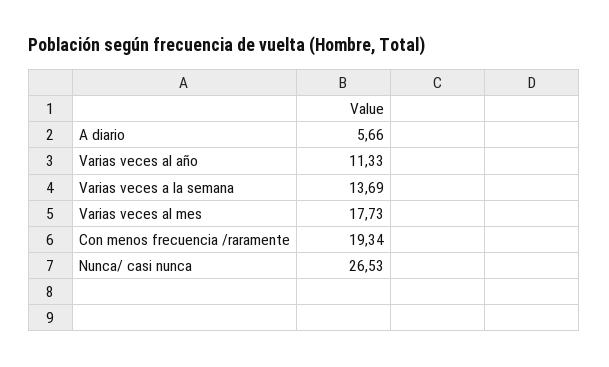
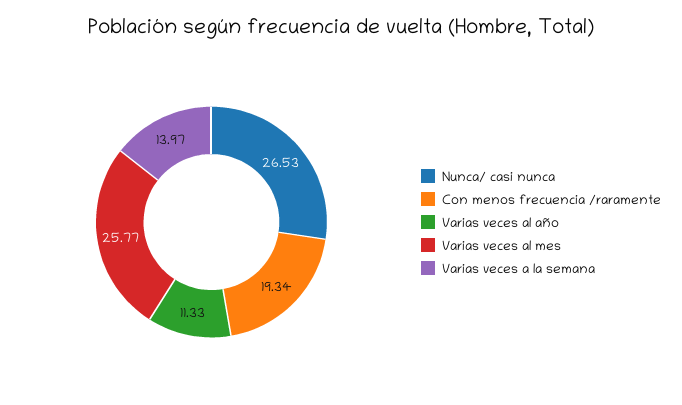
  {
-   "A diario": 5.66,
    "Varias veces al año": 11.33,
-   "Varias veces a la semana": 13.69,
+   "Varias veces a la semana": 13.97,
-   "Varias veces al mes": 17.73,
+   "Varias veces al mes": 25.77,
    "Con menos frecuencia /raramente": 19.34,
    "Nunca/ casi nunca": 26.53
  }

